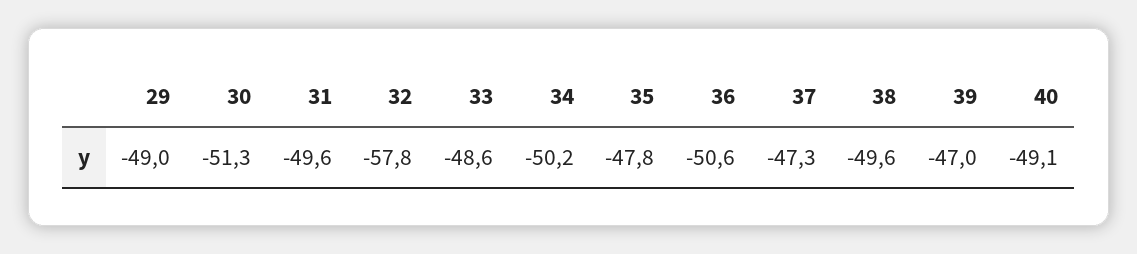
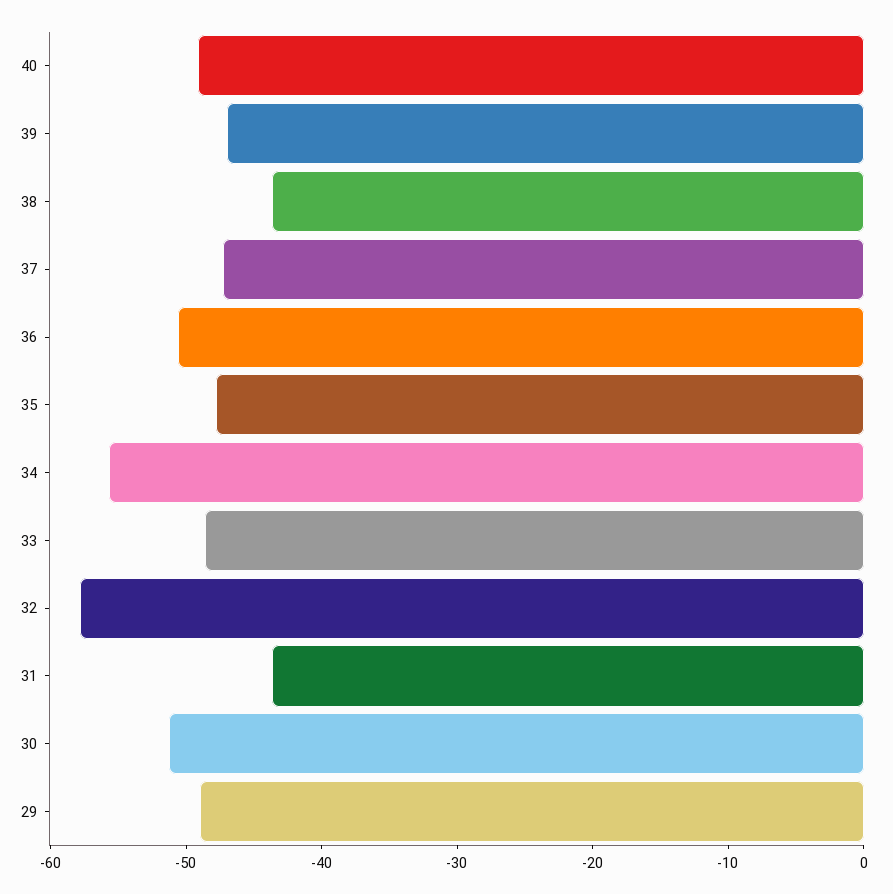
  {
    "29": -49,
    "30": -51.3,
-   "31": -49.6,
+   "31": -44,
    "32": -57.8,
    "33": -48.6,
-   "34": -50.2,
+   "34": -56,
    "35": -47.8,
    "36": -50.6,
    "37": -47.3,
-   "38": -49.6,
+   "38": -44,
    "39": -47,
    "40": -49.1
  }

